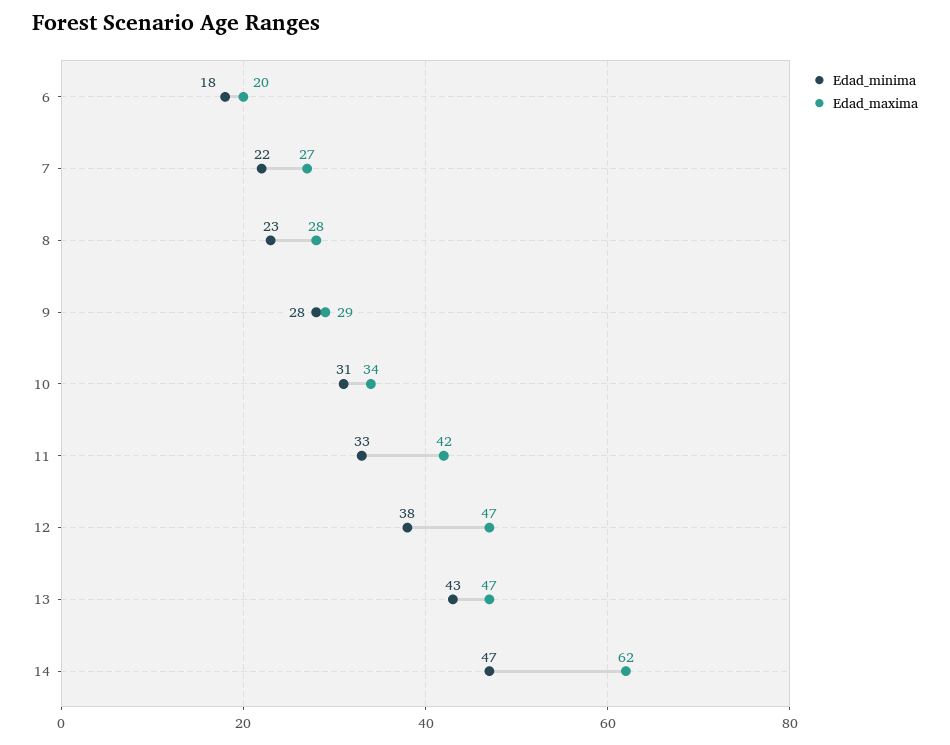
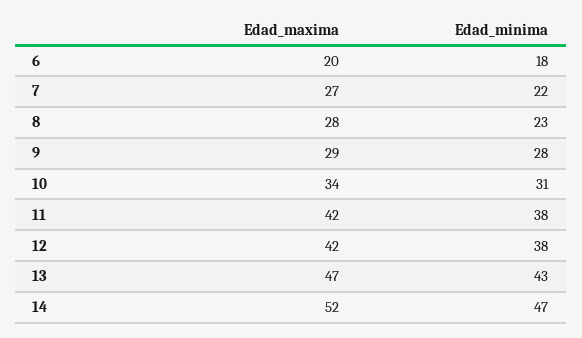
  {
    "Edad_minima": {
      "6": 18,
      "7": 22,
      "8": 23,
      "9": 28,
      "10": 31,
-     "11": 33,
+     "11": 38,
      "12": 38,
      "13": 43,
      "14": 47
    },
    "Edad_maxima": {
      "6": 20,
      "7": 27,
      "8": 28,
      "9": 29,
      "10": 34,
      "11": 42,
-     "12": 47,
+     "12": 42,
      "13": 47,
-     "14": 62
+     "14": 52
    }
  }

